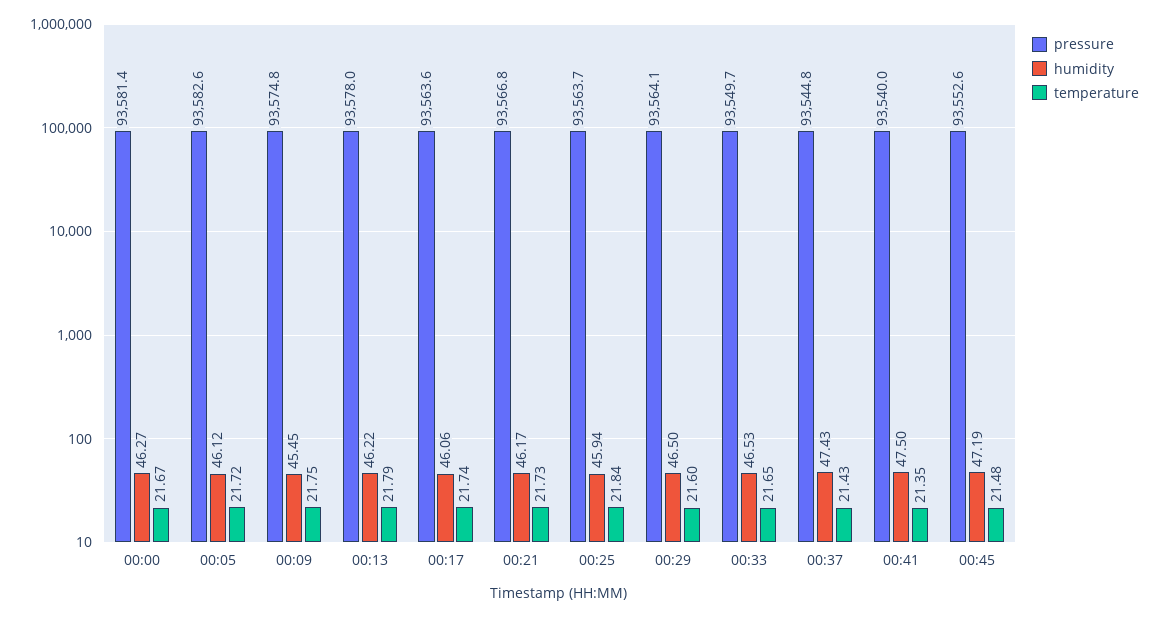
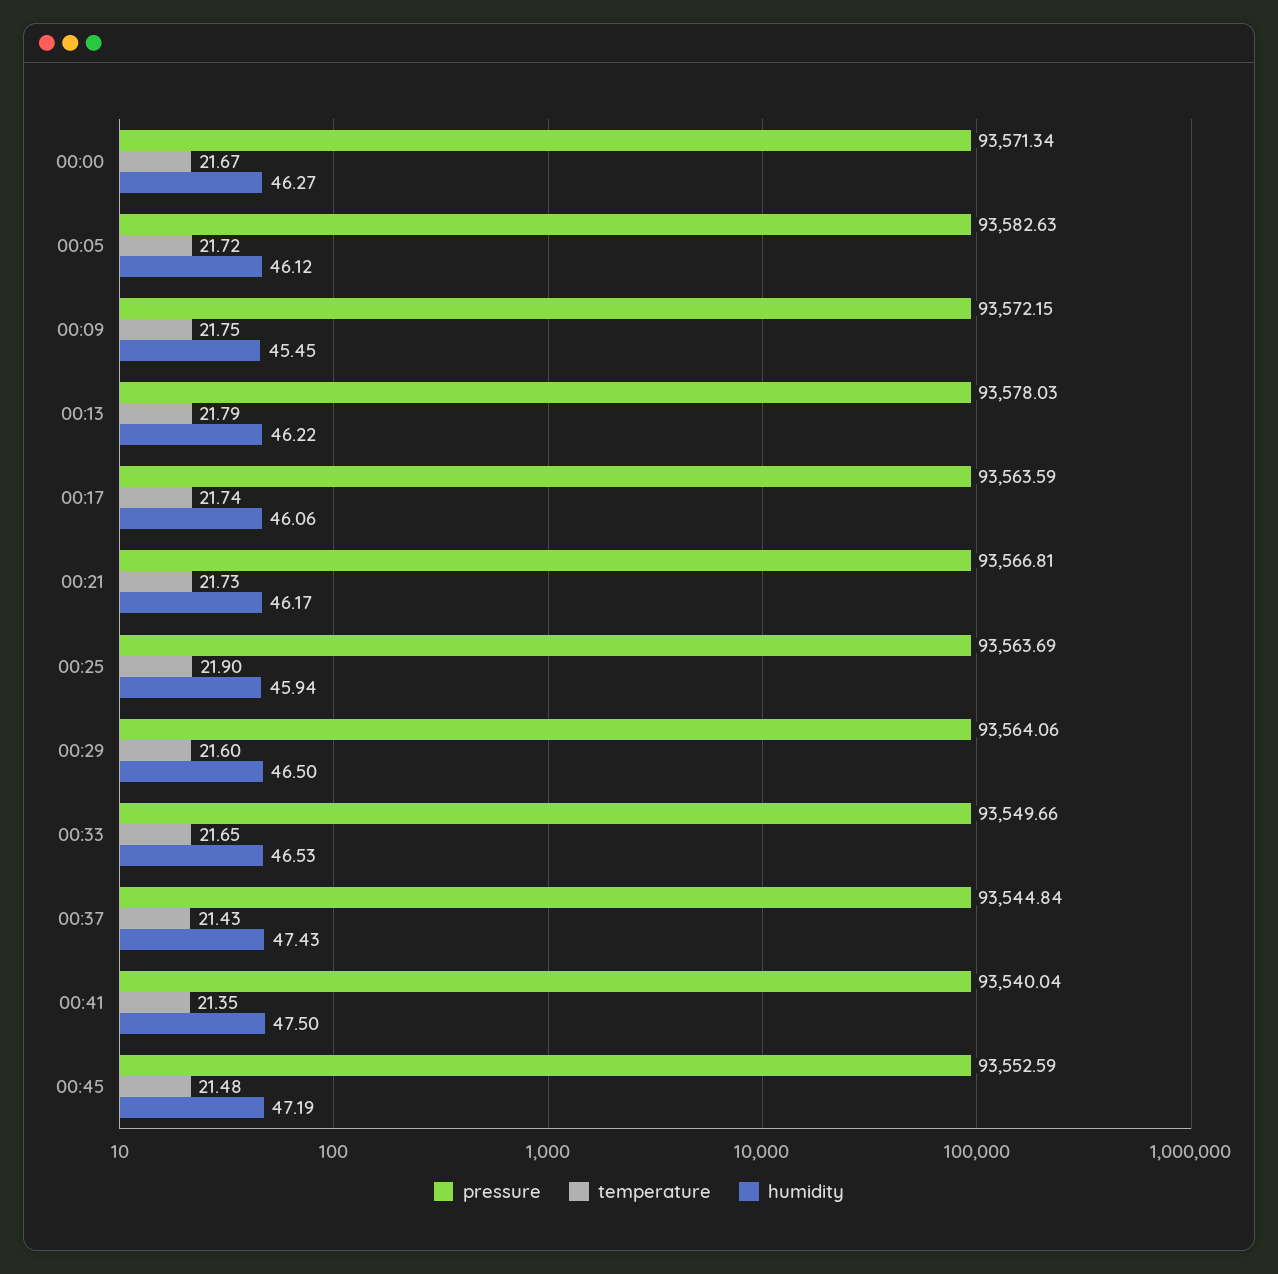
  {
    "pressure": {
-     "00:00": 93581.4,
+     "00:00": 93571.34,
      "00:05": 93582.63,
-     "00:09": 93574.8,
+     "00:09": 93572.15,
      "00:13": 93578.03,
      "00:17": 93563.59,
      "00:21": 93566.81,
      "00:25": 93563.69,
      "00:29": 93564.06,
      "00:33": 93549.66,
      "00:37": 93544.84,
      "00:41": 93540.04,
      "00:45": 93552.59
    },
    "humidity": {
      "00:00": 46.27,
      "00:05": 46.12,
      "00:09": 45.45,
      "00:13": 46.22,
      "00:17": 46.06,
      "00:21": 46.17,
      "00:25": 45.94,
      "00:29": 46.5,
      "00:33": 46.53,
      "00:37": 47.43,
      "00:41": 47.5,
      "00:45": 47.19
    },
    "temperature": {
      "00:00": 21.67,
      "00:05": 21.72,
      "00:09": 21.75,
      "00:13": 21.79,
      "00:17": 21.74,
      "00:21": 21.73,
-     "00:25": 21.84,
+     "00:25": 21.9,
      "00:29": 21.6,
      "00:33": 21.65,
      "00:37": 21.43,
      "00:41": 21.35,
      "00:45": 21.48
    }
  }

